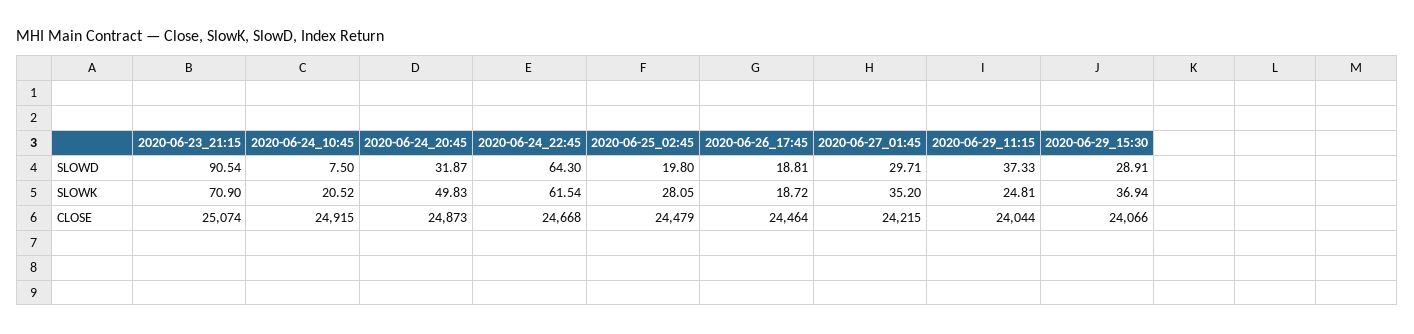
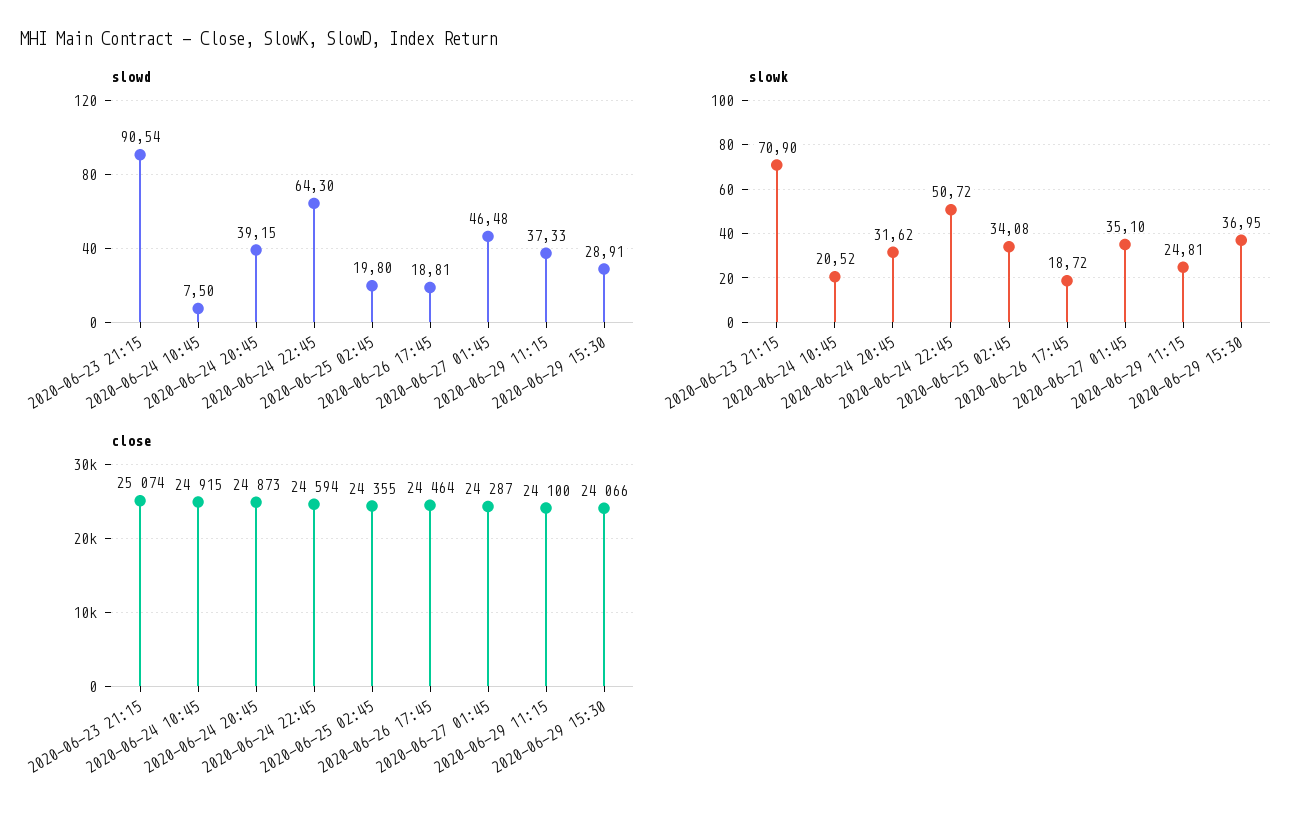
  {
    "SLOWD": {
      "2020-06-23_21:15": 90.54,
      "2020-06-24_10:45": 7.5,
-     "2020-06-24_20:45": 31.87,
+     "2020-06-24_20:45": 39.15,
      "2020-06-24_22:45": 64.3,
      "2020-06-25_02:45": 19.8,
      "2020-06-26_17:45": 18.81,
-     "2020-06-27_01:45": 29.71,
+     "2020-06-27_01:45": 46.48,
      "2020-06-29_11:15": 37.33,
      "2020-06-29_15:30": 28.91
    },
    "SLOWK": {
      "2020-06-23_21:15": 70.9,
      "2020-06-24_10:45": 20.52,
-     "2020-06-24_20:45": 49.83,
+     "2020-06-24_20:45": 31.62,
-     "2020-06-24_22:45": 61.54,
+     "2020-06-24_22:45": 50.72,
-     "2020-06-25_02:45": 28.05,
+     "2020-06-25_02:45": 34.08,
      "2020-06-26_17:45": 18.72,
-     "2020-06-27_01:45": 35.2,
+     "2020-06-27_01:45": 35.1,
      "2020-06-29_11:15": 24.81,
-     "2020-06-29_15:30": 36.94
+     "2020-06-29_15:30": 36.95
    },
    "CLOSE": {
      "2020-06-23_21:15": 25074,
      "2020-06-24_10:45": 24915,
      "2020-06-24_20:45": 24873,
-     "2020-06-24_22:45": 24668,
+     "2020-06-24_22:45": 24594,
-     "2020-06-25_02:45": 24479,
+     "2020-06-25_02:45": 24355,
      "2020-06-26_17:45": 24464,
-     "2020-06-27_01:45": 24215,
+     "2020-06-27_01:45": 24287,
-     "2020-06-29_11:15": 24044,
+     "2020-06-29_11:15": 24100,
      "2020-06-29_15:30": 24066
    }
  }

